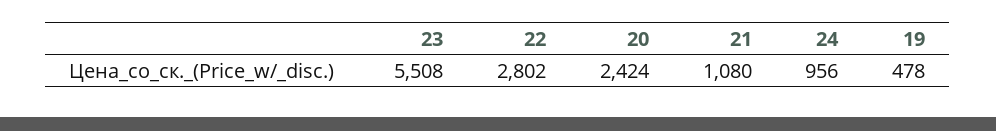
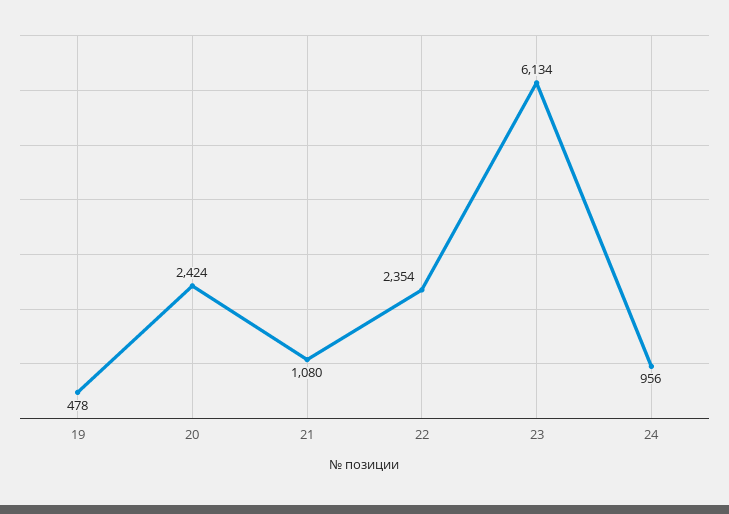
  {
-   "23": 5508,
+   "23": 6134,
-   "22": 2802,
+   "22": 2354,
    "20": 2424,
    "21": 1080,
    "24": 956,
    "19": 478
  }

